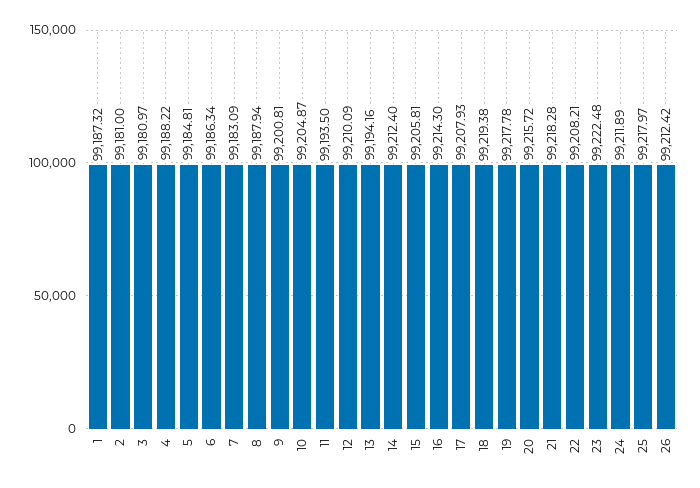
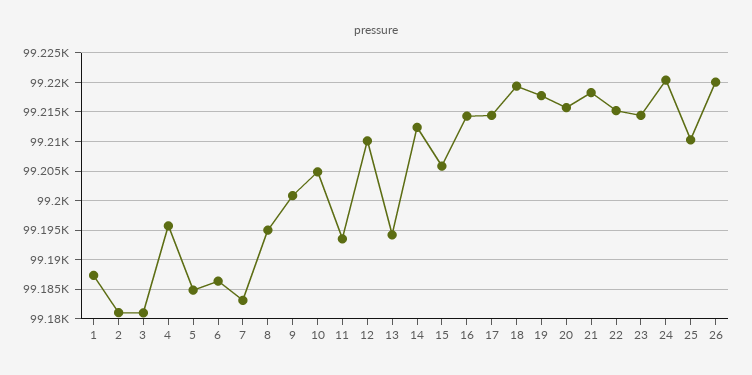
  {
    "1": 99187.32,
    "2": 99181,
    "3": 99180.97,
-   "4": 99188.22,
+   "4": 99195,
    "5": 99184.81,
    "6": 99186.34,
    "7": 99183.09,
-   "8": 99187.94,
+   "8": 99195,
    "9": 99200.81,
    "10": 99204.87,
    "11": 99193.5,
    "12": 99210.09,
    "13": 99194.16,
    "14": 99212.4,
    "15": 99205.81,
    "16": 99214.3,
-   "17": 99207.93,
+   "17": 99215,
    "18": 99219.38,
    "19": 99217.78,
    "20": 99215.72,
    "21": 99218.28,
-   "22": 99208.21,
+   "22": 99215,
-   "23": 99222.48,
+   "23": 99215,
-   "24": 99211.89,
+   "24": 99220,
-   "25": 99217.97,
+   "25": 99210,
-   "26": 99212.42
+   "26": 99220
  }

